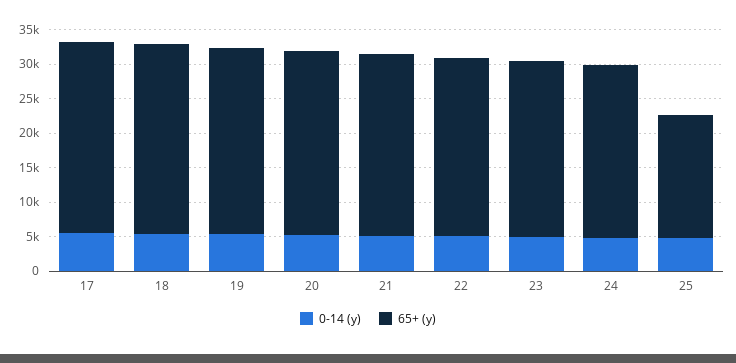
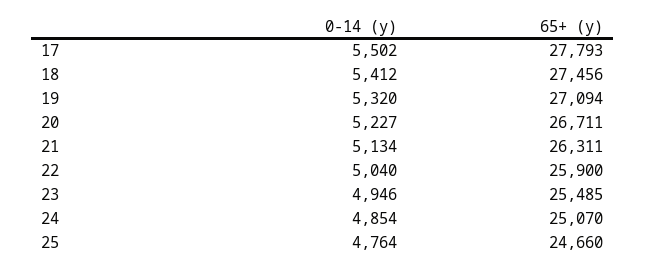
  {
    "0-14 (y)": {
      "17": 5502,
      "18": 5412,
      "19": 5320,
      "20": 5227,
      "21": 5134,
      "22": 5040,
      "23": 4946,
      "24": 4854,
      "25": 4764
    },
    "65+ (y)": {
      "17": 27793,
      "18": 27456,
      "19": 27094,
      "20": 26711,
      "21": 26311,
      "22": 25900,
      "23": 25485,
      "24": 25070,
-     "25": 17500
+     "25": 24660
    }
  }

